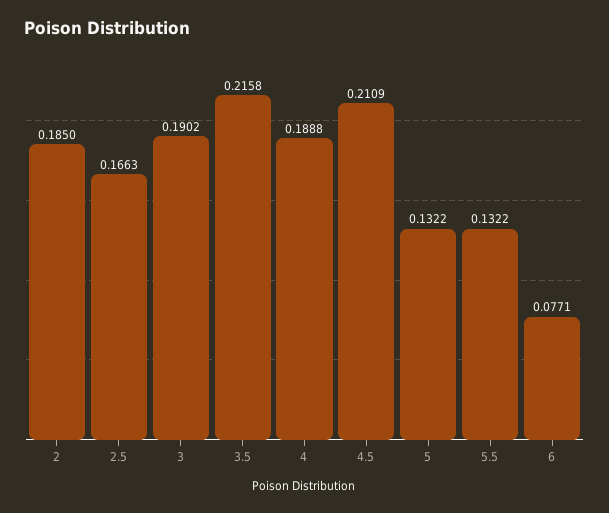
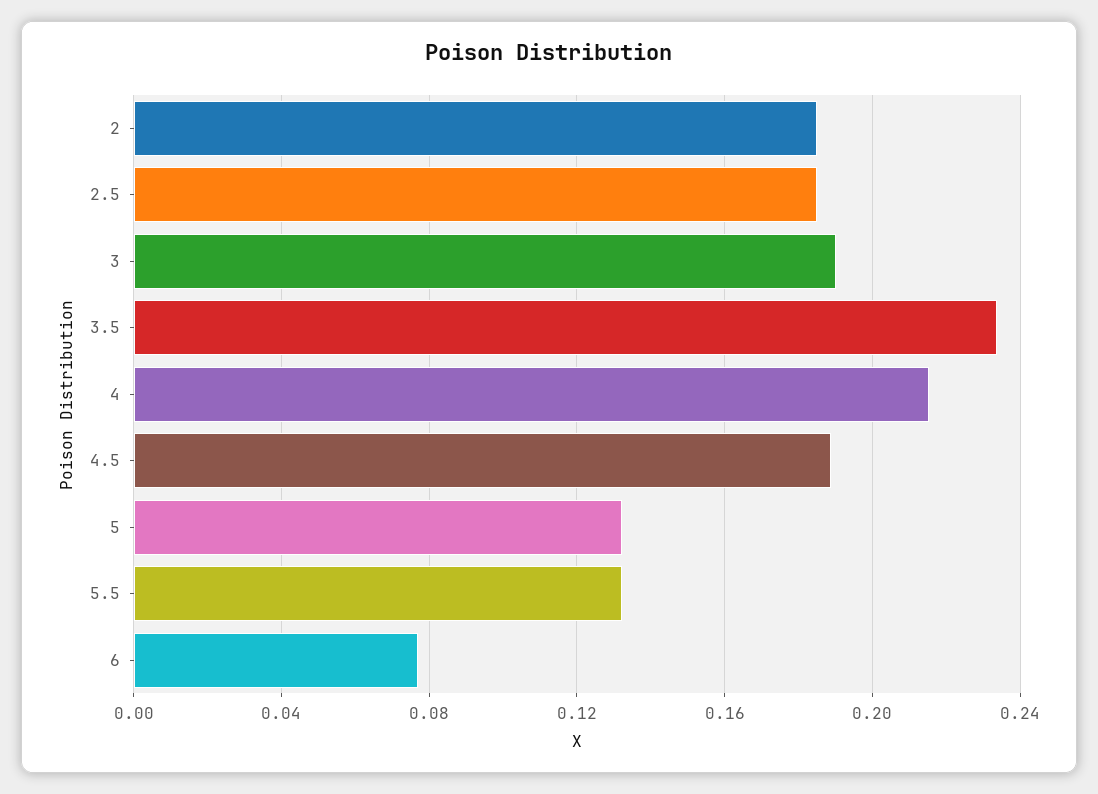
  {
    "2": 0.185,
-   "2.5": 0.1663,
+   "2.5": 0.185,
    "3": 0.1902,
-   "3.5": 0.2158,
+   "3.5": 0.235,
-   "4": 0.1888,
+   "4": 0.215,
-   "4.5": 0.2109,
+   "4.5": 0.19,
    "5": 0.1322,
    "5.5": 0.1322,
    "6": 0.0771
  }

